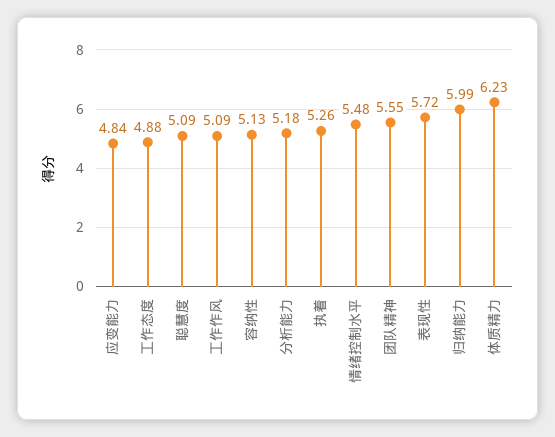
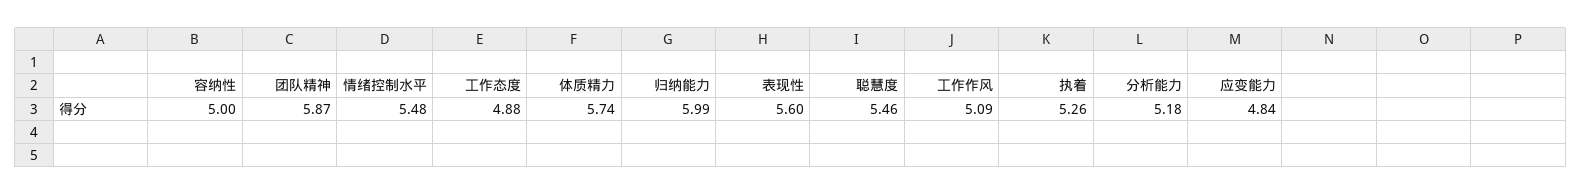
  {
    "应变能力": 4.84,
    "工作态度": 4.88,
-   "聪慧度": 5.09,
+   "聪慧度": 5.46,
    "工作作风": 5.09,
-   "容纳性": 5.13,
+   "容纳性": 5,
    "分析能力": 5.18,
    "执着": 5.26,
    "情绪控制水平": 5.48,
-   "团队精神": 5.55,
+   "团队精神": 5.87,
-   "表现性": 5.72,
+   "表现性": 5.6,
    "归纳能力": 5.99,
-   "体质精力": 6.23
+   "体质精力": 5.74
  }

